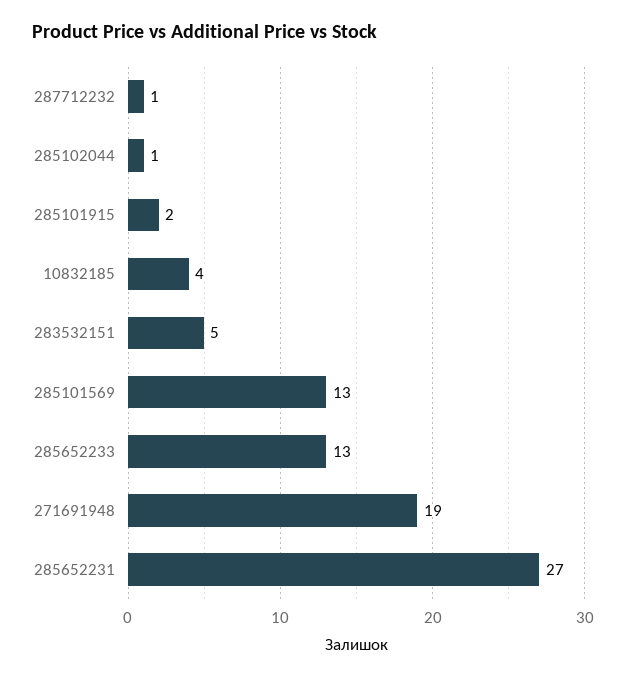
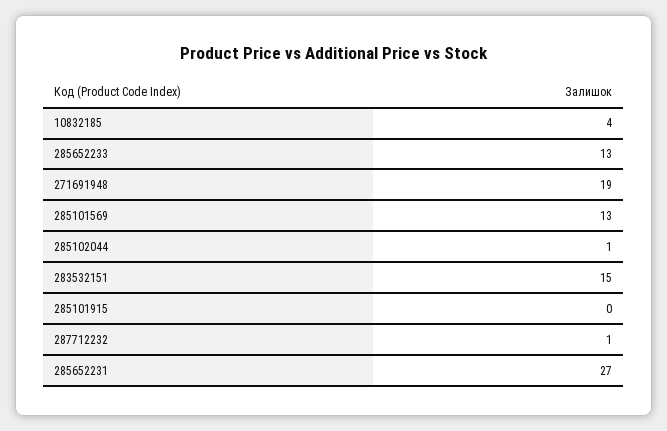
  {
    "287712232": 1,
    "285102044": 1,
-   "285101915": 2,
+   "285101915": 0,
    "10832185": 4,
-   "283532151": 5,
+   "283532151": 15,
    "285101569": 13,
    "285652233": 13,
    "271691948": 19,
    "285652231": 27
  }

